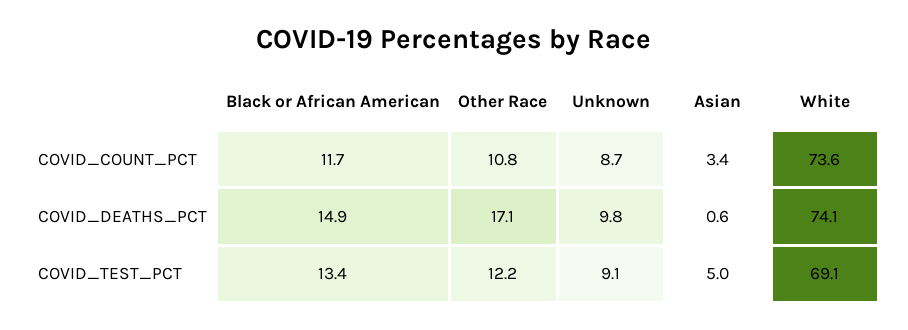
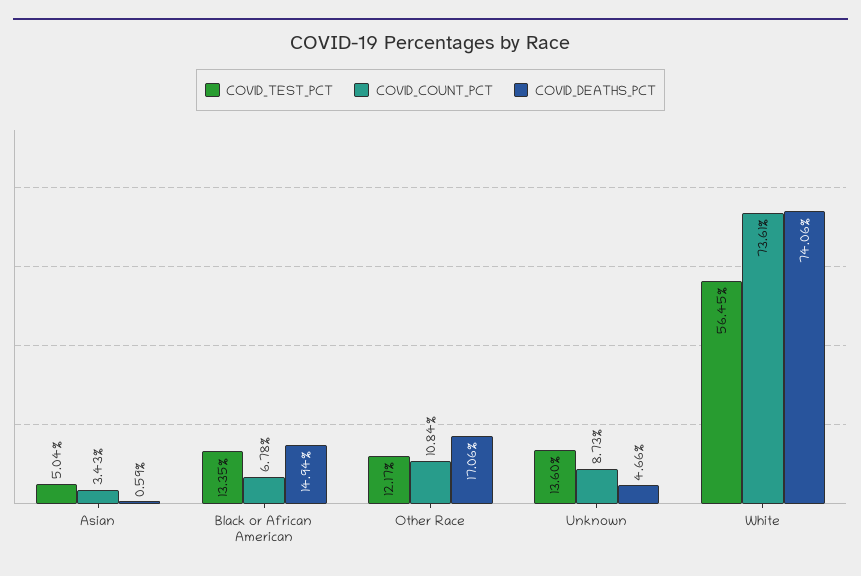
  {
    "COVID_COUNT_PCT": {
-     "Black or African American": 11.7,
+     "Black or African American": 6.78,
      "Other Race": 10.84,
      "Unknown": 8.73,
      "Asian": 3.43,
      "White": 73.61
    },
    "COVID_DEATHS_PCT": {
      "Black or African American": 14.94,
      "Other Race": 17.06,
-     "Unknown": 9.8,
+     "Unknown": 4.66,
      "Asian": 0.59,
      "White": 74.06
    },
    "COVID_TEST_PCT": {
      "Black or African American": 13.35,
      "Other Race": 12.17,
-     "Unknown": 9.1,
+     "Unknown": 13.6,
      "Asian": 5.04,
-     "White": 69.1
+     "White": 56.45
    }
  }

